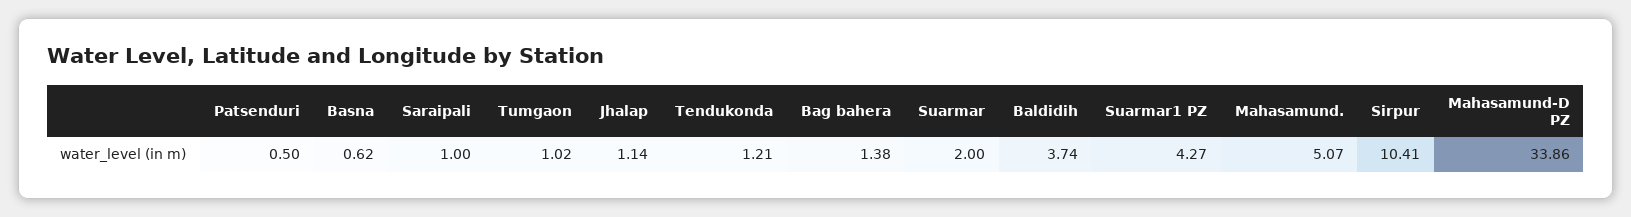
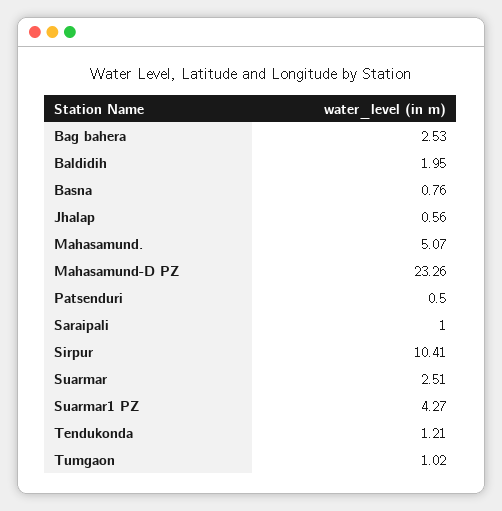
  {
    "Patsenduri": 0.5,
-   "Basna": 0.62,
+   "Basna": 0.76,
    "Saraipali": 1,
    "Tumgaon": 1.02,
-   "Jhalap": 1.14,
+   "Jhalap": 0.56,
    "Tendukonda": 1.21,
-   "Bag bahera": 1.38,
+   "Bag bahera": 2.53,
-   "Suarmar": 2,
+   "Suarmar": 2.51,
-   "Baldidih": 3.74,
+   "Baldidih": 1.95,
    "Suarmar1 PZ": 4.27,
    "Mahasamund.": 5.07,
    "Sirpur": 10.41,
-   "Mahasamund-D PZ": 33.86
+   "Mahasamund-D PZ": 23.26
  }

